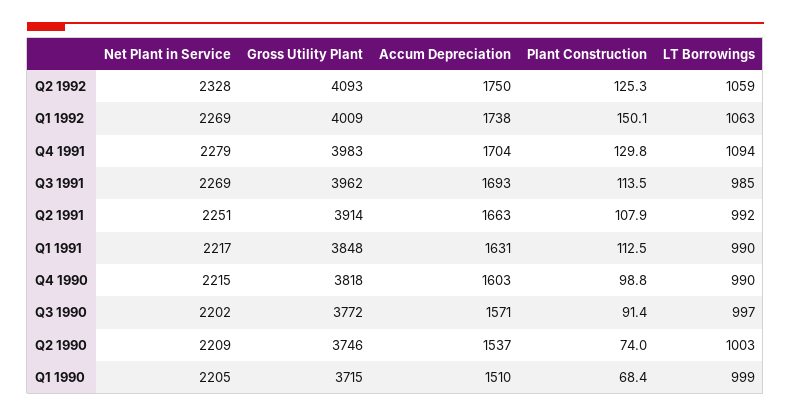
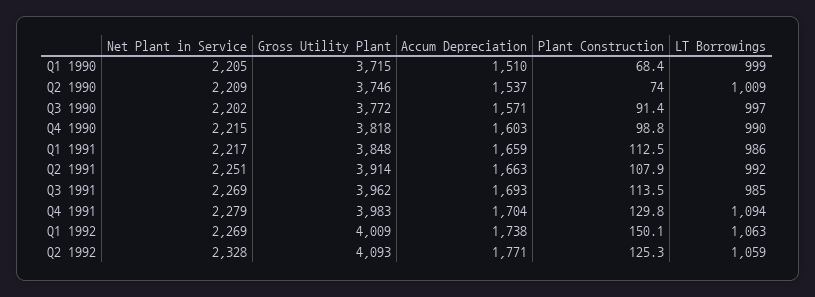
  {
    "Net Plant in Service": {
      "Q2 1992": 2328,
      "Q1 1992": 2269,
      "Q4 1991": 2279,
      "Q3 1991": 2269,
      "Q2 1991": 2251,
      "Q1 1991": 2217,
      "Q4 1990": 2215,
      "Q3 1990": 2202,
      "Q2 1990": 2209,
      "Q1 1990": 2205
    },
    "Gross Utility Plant": {
      "Q2 1992": 4093,
      "Q1 1992": 4009,
      "Q4 1991": 3983,
      "Q3 1991": 3962,
      "Q2 1991": 3914,
      "Q1 1991": 3848,
      "Q4 1990": 3818,
      "Q3 1990": 3772,
      "Q2 1990": 3746,
      "Q1 1990": 3715
    },
    "Accum Depreciation": {
-     "Q2 1992": 1750,
+     "Q2 1992": 1771,
      "Q1 1992": 1738,
      "Q4 1991": 1704,
      "Q3 1991": 1693,
      "Q2 1991": 1663,
-     "Q1 1991": 1631,
+     "Q1 1991": 1659,
      "Q4 1990": 1603,
      "Q3 1990": 1571,
      "Q2 1990": 1537,
      "Q1 1990": 1510
    },
    "Plant Construction": {
      "Q2 1992": 125.3,
      "Q1 1992": 150.1,
      "Q4 1991": 129.8,
      "Q3 1991": 113.5,
      "Q2 1991": 107.9,
      "Q1 1991": 112.5,
      "Q4 1990": 98.8,
      "Q3 1990": 91.4,
      "Q2 1990": 74,
      "Q1 1990": 68.4
    },
    "LT Borrowings": {
      "Q2 1992": 1059,
      "Q1 1992": 1063,
      "Q4 1991": 1094,
      "Q3 1991": 985,
      "Q2 1991": 992,
-     "Q1 1991": 990,
+     "Q1 1991": 986,
      "Q4 1990": 990,
      "Q3 1990": 997,
-     "Q2 1990": 1003,
+     "Q2 1990": 1009,
      "Q1 1990": 999
    }
  }

